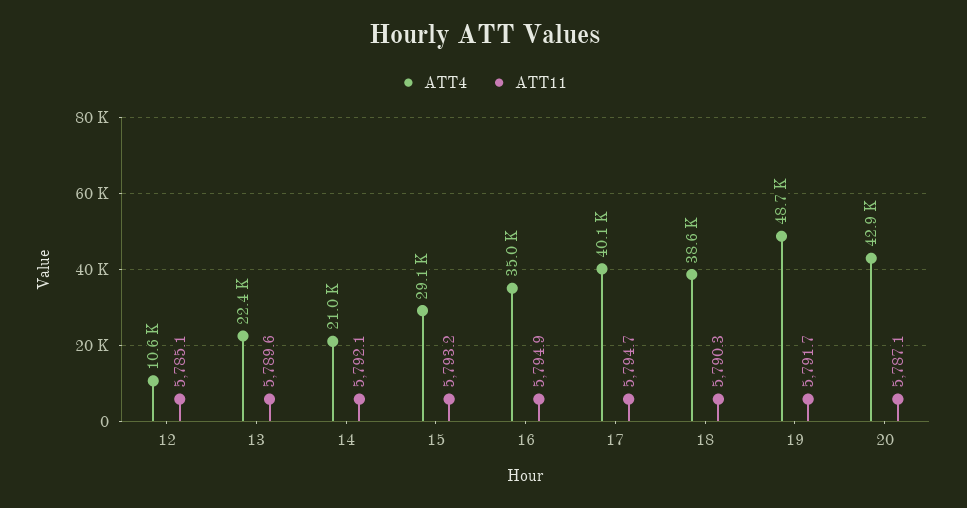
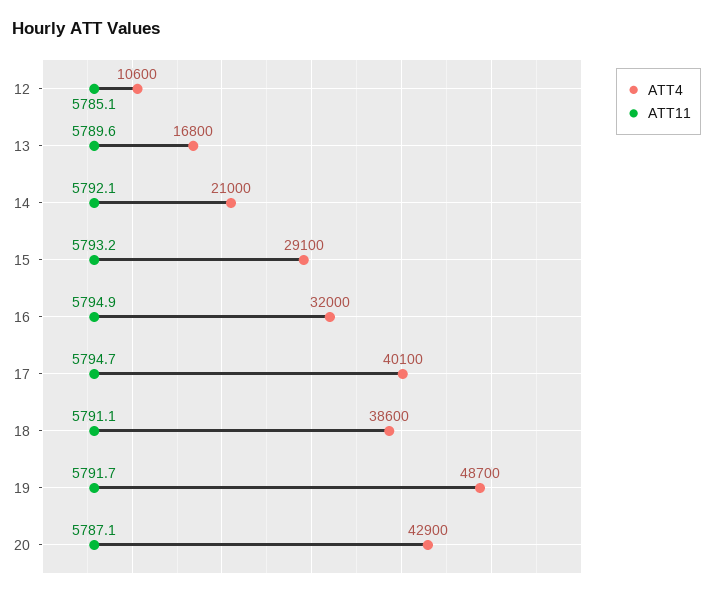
  {
    "ATT4": {
      "12": 10600,
-     "13": 22400,
+     "13": 16800,
      "14": 21000,
      "15": 29100,
-     "16": 35000,
+     "16": 32000,
      "17": 40100,
      "18": 38600,
      "19": 48700,
      "20": 42900
    },
    "ATT11": {
      "12": 5785.1,
      "13": 5789.6,
      "14": 5792.1,
      "15": 5793.2,
      "16": 5794.9,
      "17": 5794.7,
-     "18": 5790.3,
+     "18": 5791.1,
      "19": 5791.7,
      "20": 5787.1
    }
  }

